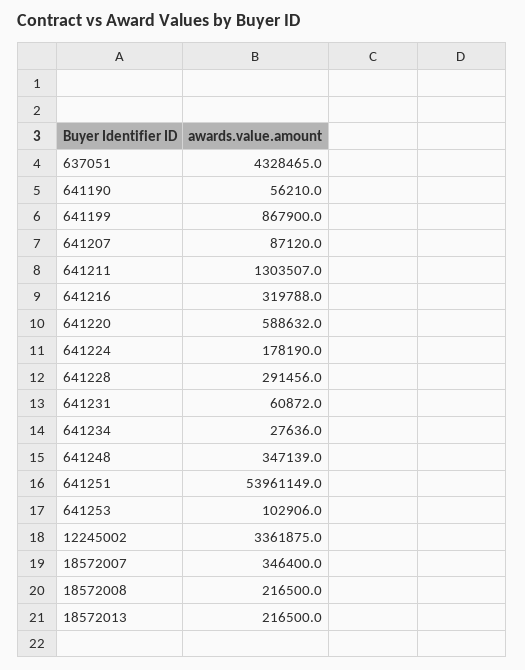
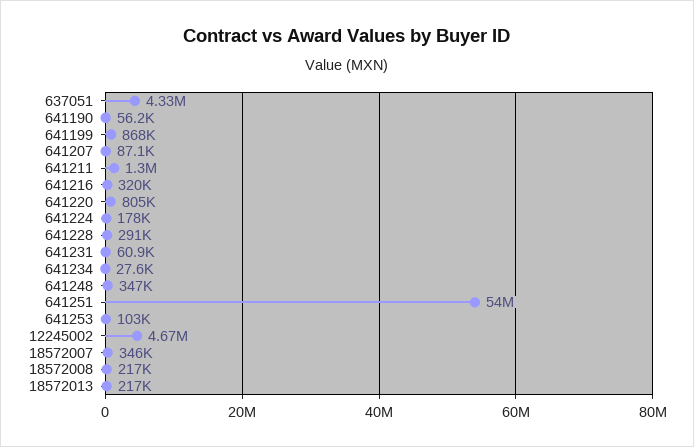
  {
    "637051": 4328465,
    "641190": 56210,
    "641199": 867900,
    "641207": 87120,
    "641211": 1303507,
    "641216": 319788,
-   "641220": 588632,
+   "641220": 805000,
    "641224": 178190,
    "641228": 291456,
    "641231": 60872,
    "641234": 27636,
    "641248": 347139,
    "641251": 53961149,
    "641253": 102906,
-   "12245002": 3361875,
+   "12245002": 4670000,
    "18572007": 346400,
    "18572008": 216500,
    "18572013": 216500
  }

